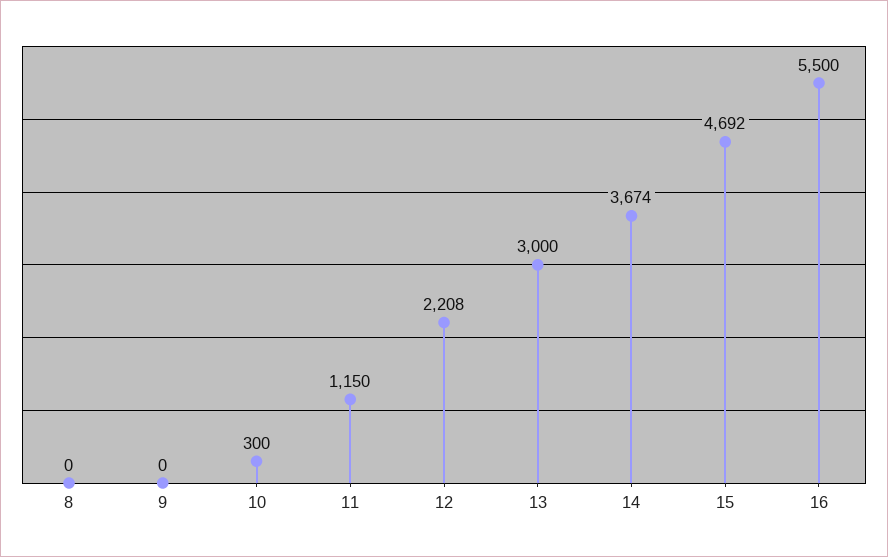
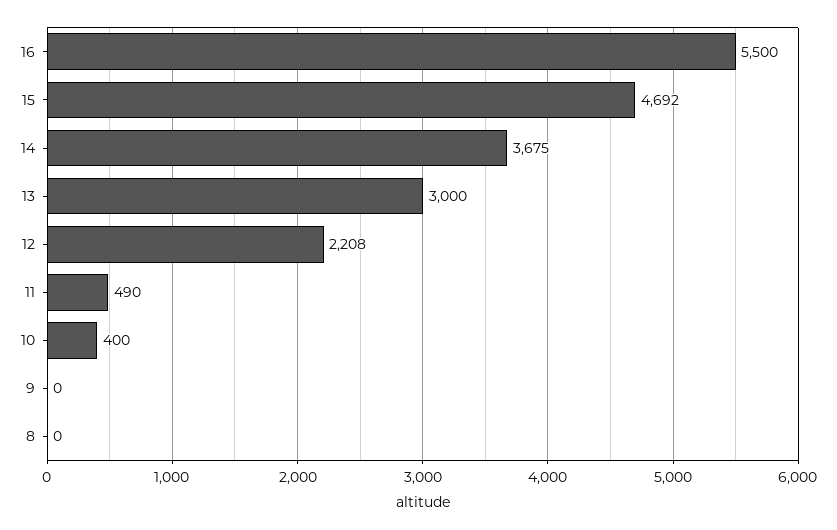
  {
    "8": 0,
    "9": 0,
-   "10": 300,
+   "10": 400,
-   "11": 1150,
+   "11": 490,
    "12": 2208,
    "13": 3000,
-   "14": 3674,
+   "14": 3675,
    "15": 4692,
    "16": 5500
  }

